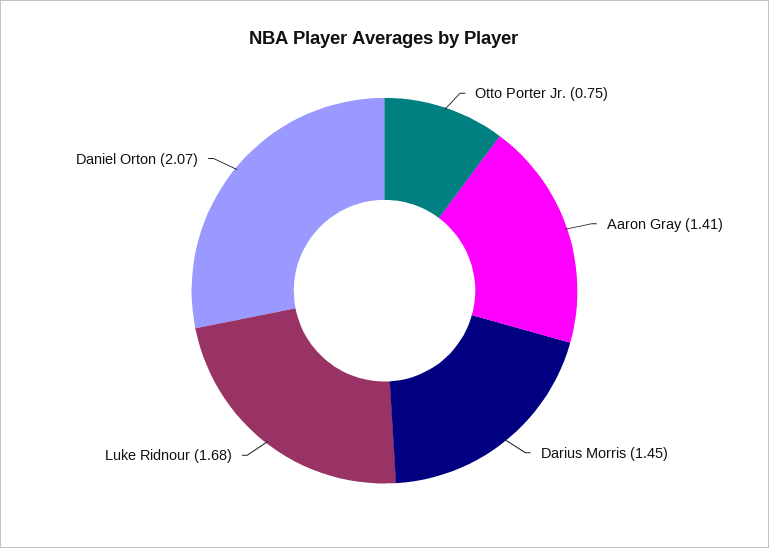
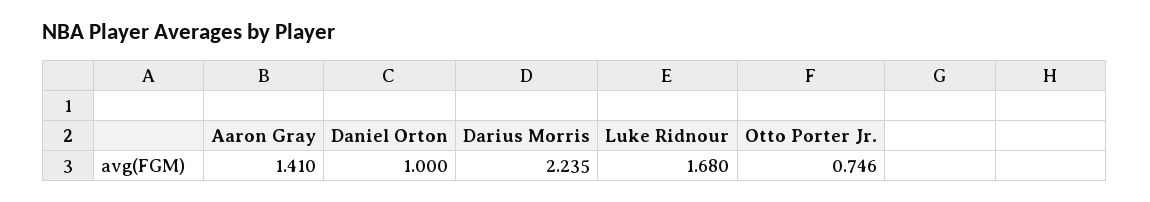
  {
    "Otto Porter Jr.": 0.746,
    "Aaron Gray": 1.41,
-   "Darius Morris": 1.45,
+   "Darius Morris": 2.235,
    "Luke Ridnour": 1.68,
-   "Daniel Orton": 2.07
+   "Daniel Orton": 1
  }

